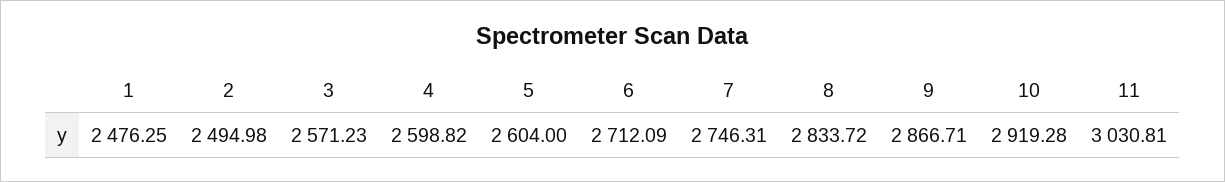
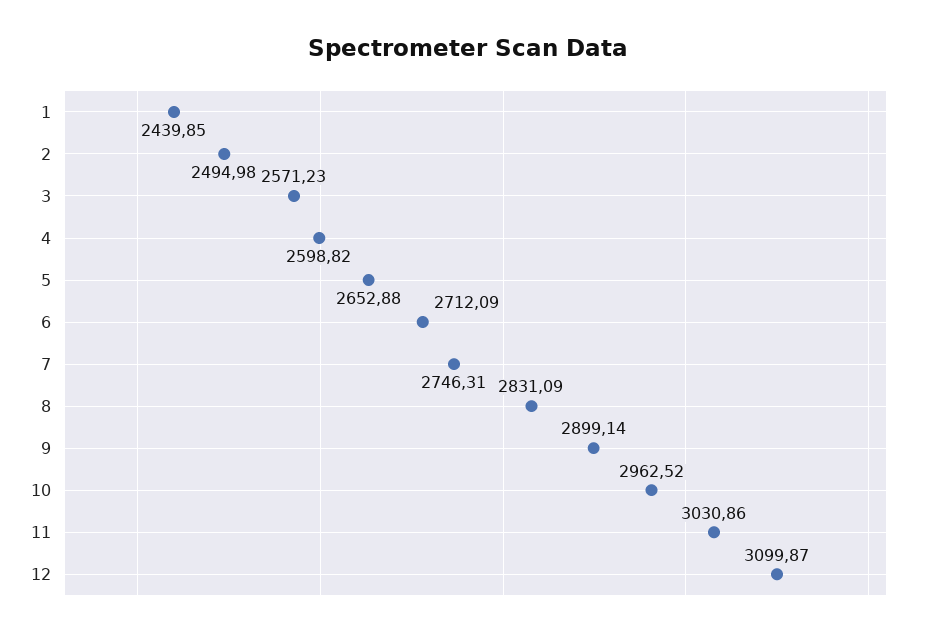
  {
-   "1": 2476.25,
+   "1": 2439.85,
    "2": 2494.98,
    "3": 2571.23,
    "4": 2598.82,
-   "5": 2604,
+   "5": 2652.88,
    "6": 2712.09,
    "7": 2746.31,
-   "8": 2833.72,
+   "8": 2831.09,
-   "9": 2866.71,
+   "9": 2899.14,
-   "10": 2919.28,
+   "10": 2962.52,
-   "11": 3030.81
+   "11": 3030.86,
+   "12": 3099.87
  }

